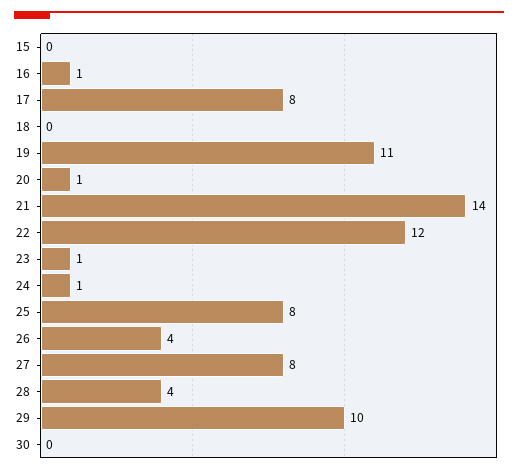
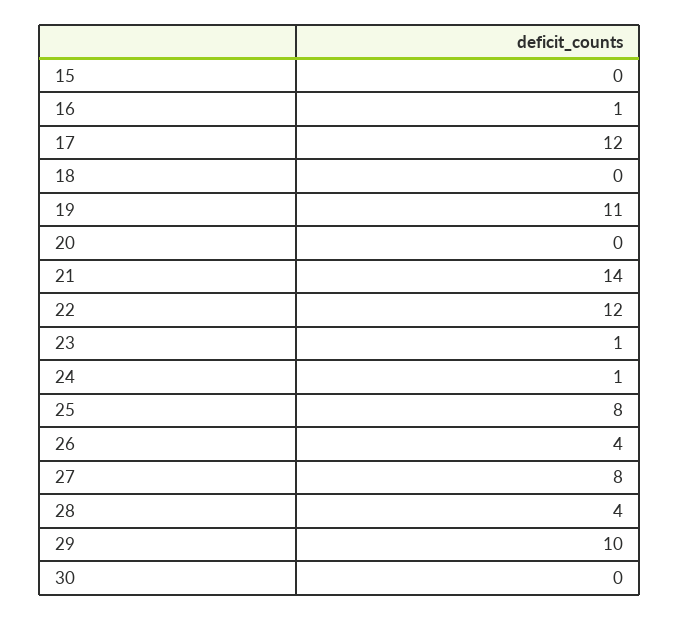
  {
    "15": 0,
    "16": 1,
-   "17": 8,
+   "17": 12,
    "18": 0,
    "19": 11,
-   "20": 1,
+   "20": 0,
    "21": 14,
    "22": 12,
    "23": 1,
    "24": 1,
    "25": 8,
    "26": 4,
    "27": 8,
    "28": 4,
    "29": 10,
    "30": 0
  }

